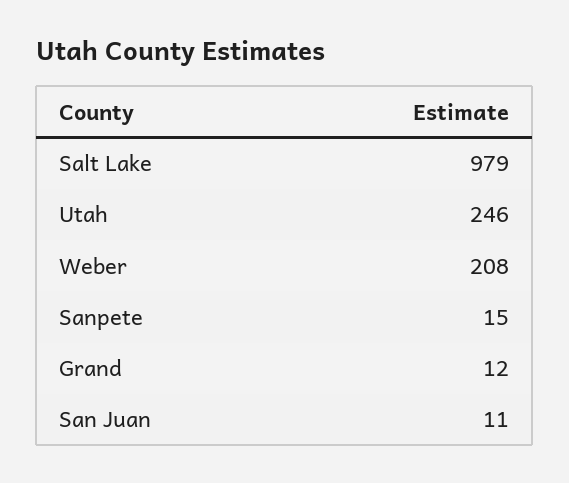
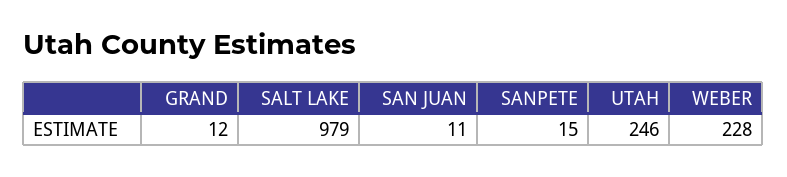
  {
    "Salt Lake": 979,
    "Utah": 246,
-   "Weber": 208,
+   "Weber": 228,
    "Sanpete": 15,
    "Grand": 12,
    "San Juan": 11
  }

